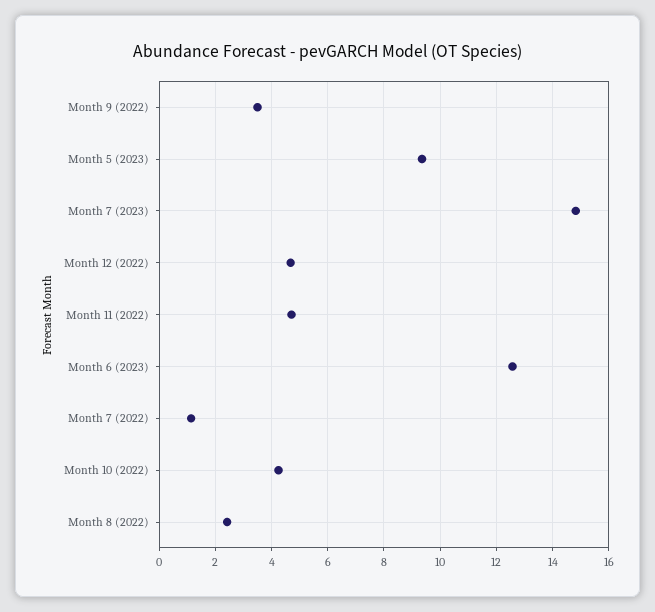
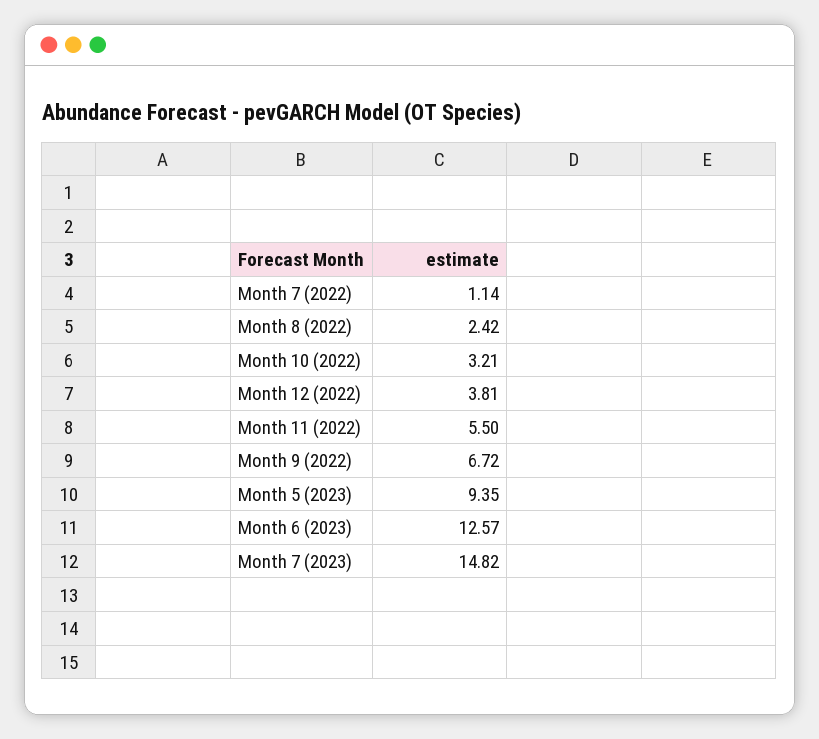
  {
-   "Month 9 (2022)": 3.5,
+   "Month 9 (2022)": 6.72,
    "Month 5 (2023)": 9.35,
    "Month 7 (2023)": 14.82,
-   "Month 12 (2022)": 4.75,
+   "Month 12 (2022)": 3.81,
-   "Month 11 (2022)": 4.75,
+   "Month 11 (2022)": 5.5,
    "Month 6 (2023)": 12.57,
    "Month 7 (2022)": 1.14,
-   "Month 10 (2022)": 4.25,
+   "Month 10 (2022)": 3.21,
    "Month 8 (2022)": 2.42
  }

